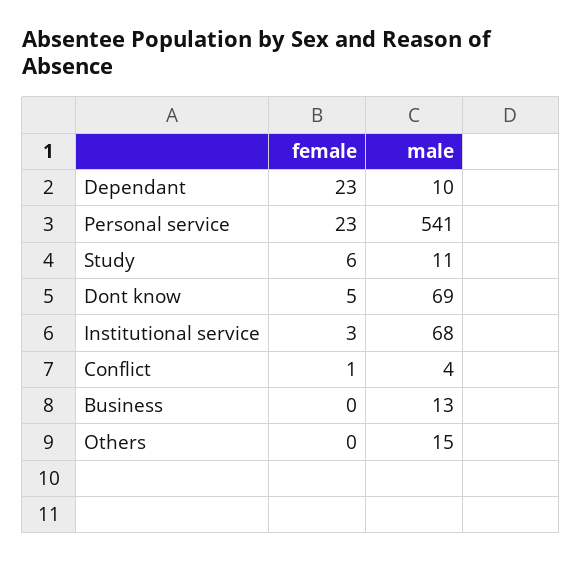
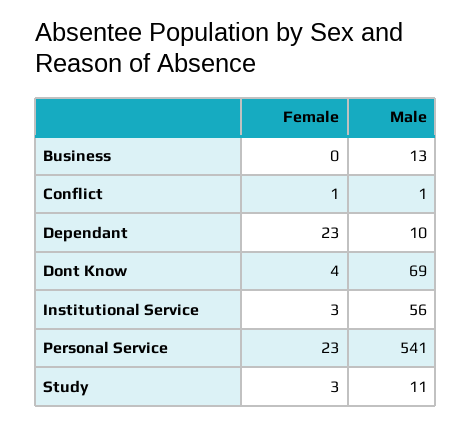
  {
    "female": {
      "Dependant": 23,
      "Personal service": 23,
-     "Study": 6,
+     "Study": 3,
-     "Dont know": 5,
+     "Dont know": 4,
      "Institutional service": 3,
      "Conflict": 1,
-     "Business": 0,
+     "Business": 0
-     "Others": 0
    },
    "male": {
      "Dependant": 10,
      "Personal service": 541,
      "Study": 11,
      "Dont know": 69,
-     "Institutional service": 68,
+     "Institutional service": 56,
-     "Conflict": 4,
+     "Conflict": 1,
-     "Business": 13,
+     "Business": 13
-     "Others": 15
    }
  }

